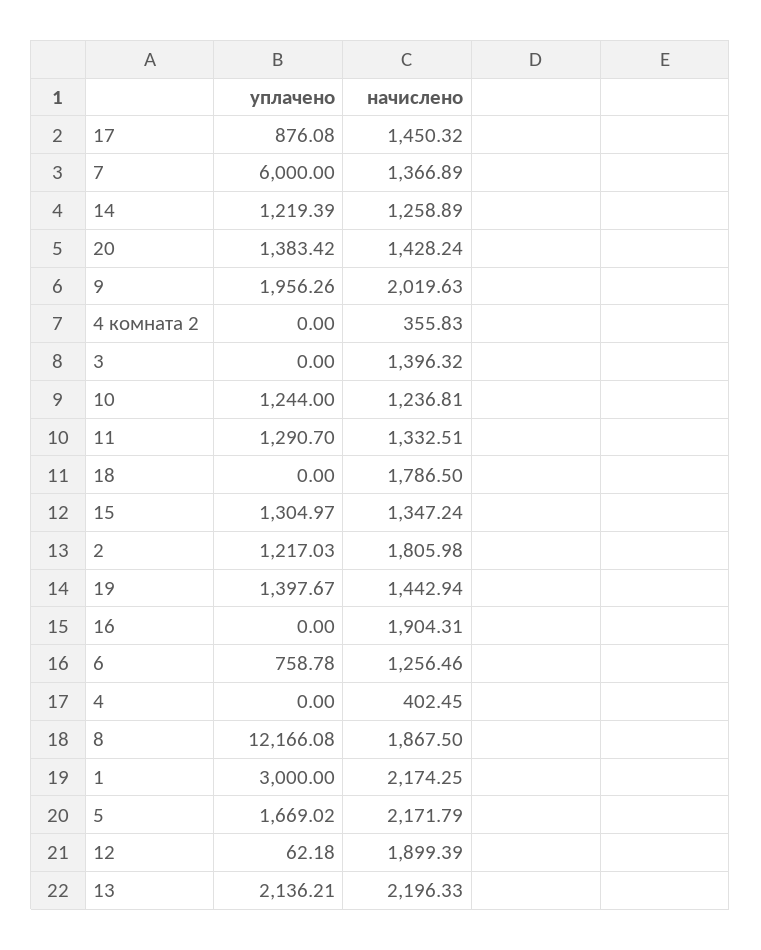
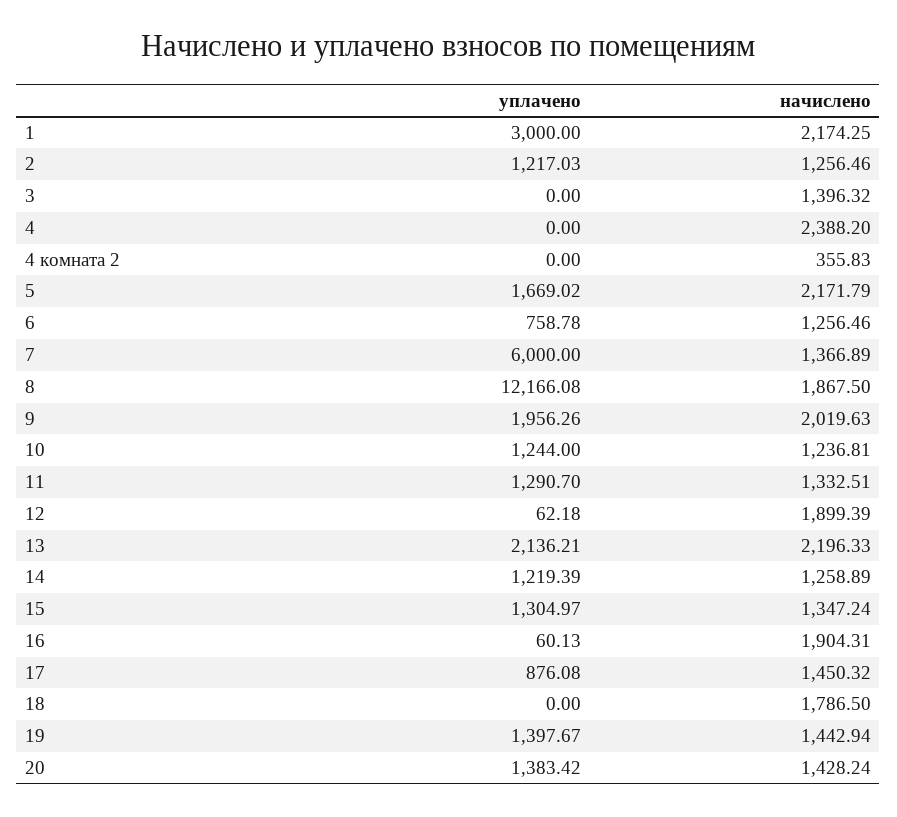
  {
    "уплачено": {
      "17": 876.08,
      "7": 6000,
      "14": 1219.39,
      "20": 1383.42,
      "9": 1956.26,
      "4 комната 2": 0,
      "3": 0,
      "10": 1244,
      "11": 1290.7,
      "18": 0,
      "15": 1304.97,
      "2": 1217.03,
      "19": 1397.67,
-     "16": 0,
+     "16": 60.13,
      "6": 758.78,
      "4": 0,
      "8": 12166.08,
      "1": 3000,
      "5": 1669.02,
      "12": 62.18,
      "13": 2136.21
    },
    "начислено": {
      "17": 1450.32,
      "7": 1366.89,
      "14": 1258.89,
      "20": 1428.24,
      "9": 2019.63,
      "4 комната 2": 355.83,
      "3": 1396.32,
      "10": 1236.81,
      "11": 1332.51,
      "18": 1786.5,
      "15": 1347.24,
-     "2": 1805.98,
+     "2": 1256.46,
      "19": 1442.94,
      "16": 1904.31,
      "6": 1256.46,
-     "4": 402.45,
+     "4": 2388.2,
      "8": 1867.5,
      "1": 2174.25,
      "5": 2171.79,
      "12": 1899.39,
      "13": 2196.33
    }
  }

